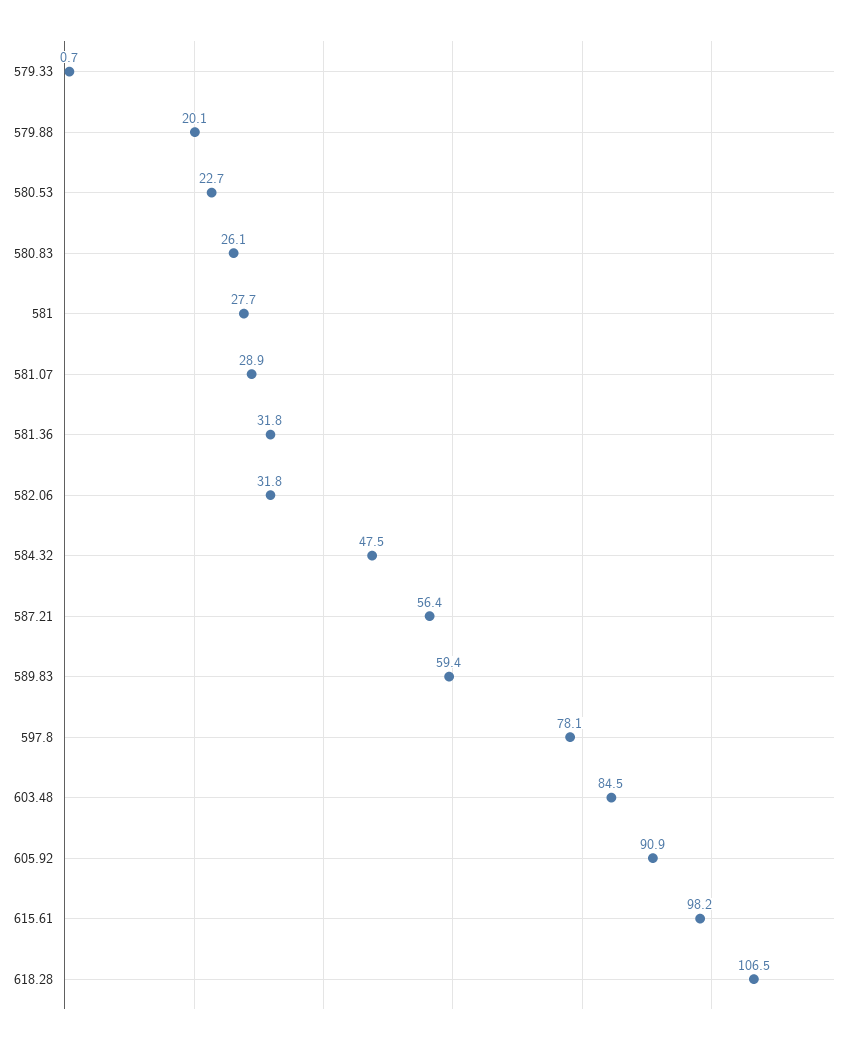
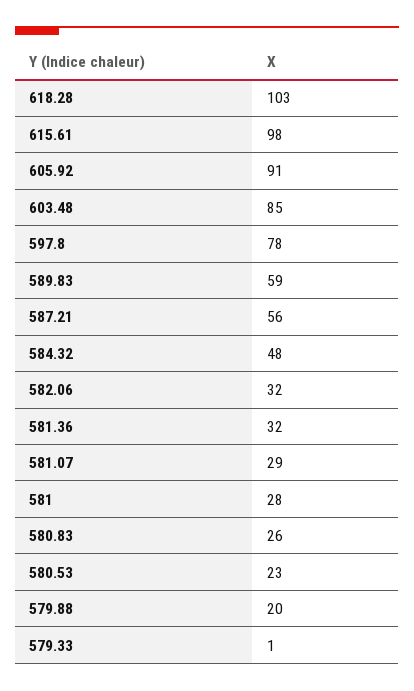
  {
    "579.33": 0.7,
    "579.88": 20.1,
    "580.53": 22.7,
    "580.83": 26.1,
    "581": 27.7,
    "581.07": 28.9,
    "581.36": 31.8,
    "582.06": 31.8,
    "584.32": 47.5,
    "587.21": 56.4,
    "589.83": 59.4,
    "597.8": 78.1,
    "603.48": 84.5,
    "605.92": 90.9,
    "615.61": 98.2,
-   "618.28": 106.5
+   "618.28": 103
  }

